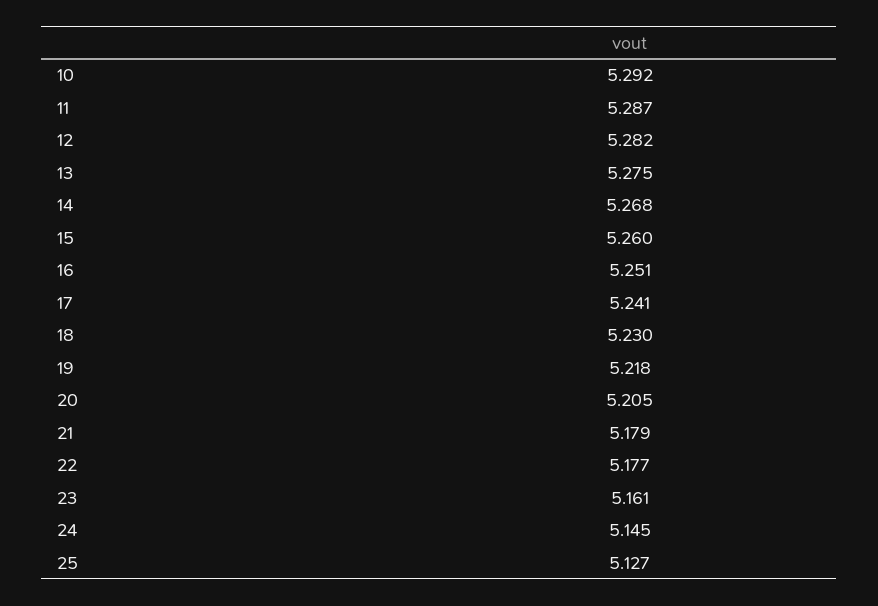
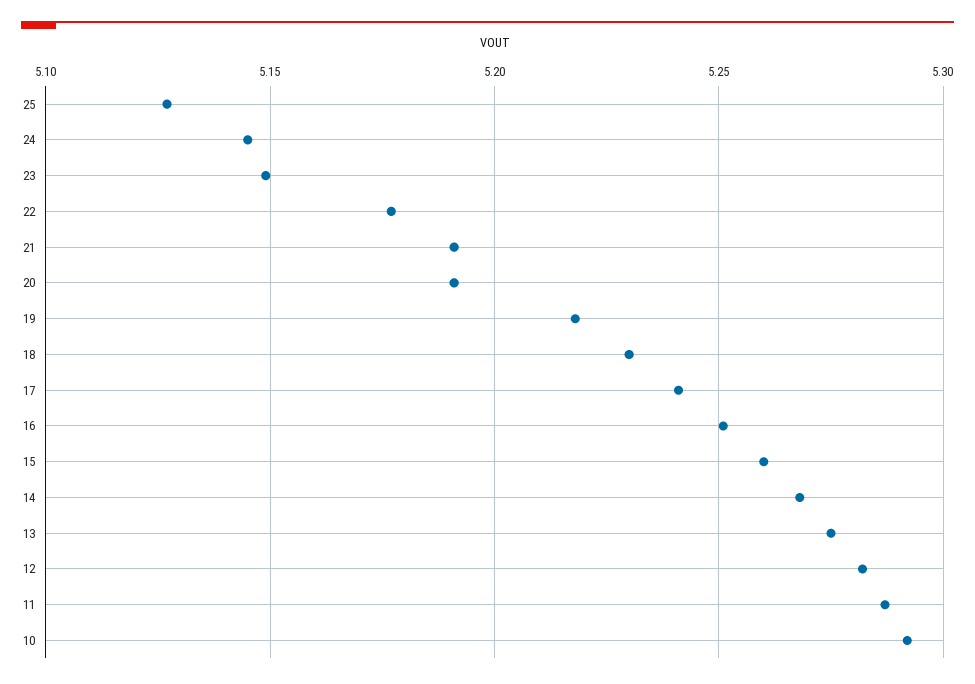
  {
    "10": 5.292,
    "11": 5.287,
    "12": 5.282,
    "13": 5.275,
    "14": 5.268,
    "15": 5.26,
    "16": 5.251,
    "17": 5.241,
    "18": 5.23,
    "19": 5.218,
-   "20": 5.205,
+   "20": 5.19,
-   "21": 5.179,
+   "21": 5.19,
    "22": 5.177,
-   "23": 5.161,
+   "23": 5.15,
    "24": 5.145,
    "25": 5.127
  }

